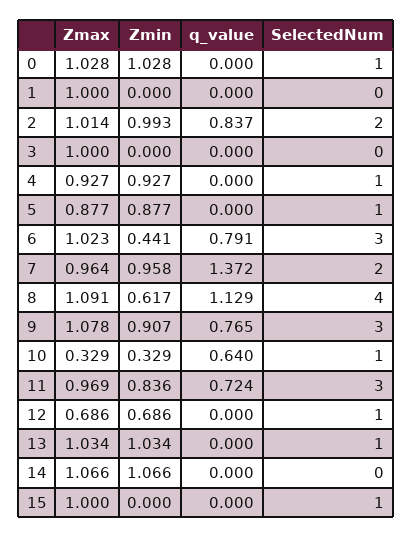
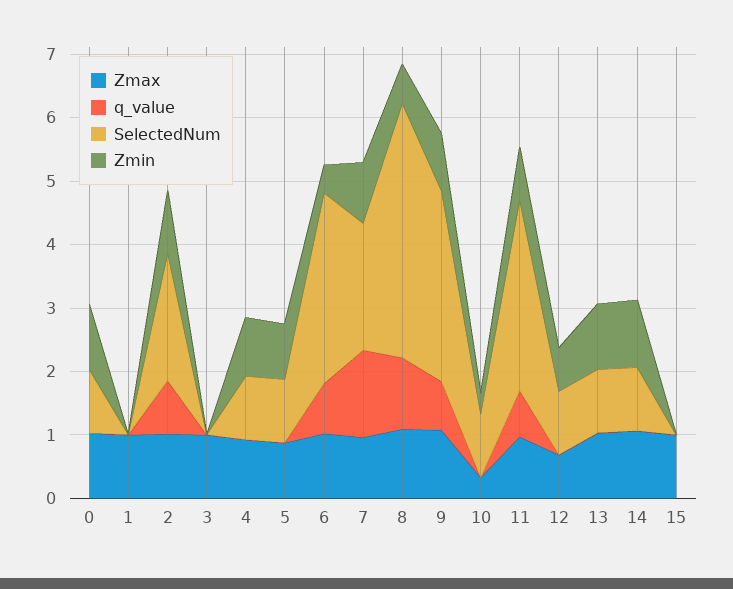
  {
    "Zmax": {
      "0": 1.028,
      "1": 1,
      "2": 1.014,
      "3": 1,
      "4": 0.927,
      "5": 0.877,
      "6": 1.023,
      "7": 0.964,
      "8": 1.091,
      "9": 1.078,
      "10": 0.329,
      "11": 0.969,
      "12": 0.686,
      "13": 1.034,
      "14": 1.066,
      "15": 1
    },
    "Zmin": {
      "0": 1.028,
      "1": 0,
      "2": 0.993,
      "3": 0,
      "4": 0.927,
      "5": 0.877,
      "6": 0.441,
      "7": 0.958,
      "8": 0.617,
      "9": 0.907,
      "10": 0.329,
      "11": 0.836,
      "12": 0.686,
      "13": 1.034,
      "14": 1.066,
      "15": 0
    },
    "q_value": {
      "0": 0,
      "1": 0,
      "2": 0.837,
      "3": 0,
      "4": 0,
      "5": 0,
      "6": 0.791,
      "7": 1.372,
      "8": 1.129,
      "9": 0.765,
-     "10": 0.64,
+     "10": 0,
      "11": 0.724,
      "12": 0,
      "13": 0,
      "14": 0,
      "15": 0
    },
    "SelectedNum": {
      "0": 1,
      "1": 0,
      "2": 2,
      "3": 0,
      "4": 1,
      "5": 1,
      "6": 3,
      "7": 2,
      "8": 4,
      "9": 3,
      "10": 1,
      "11": 3,
      "12": 1,
      "13": 1,
-     "14": 0,
+     "14": 1,
-     "15": 1
+     "15": 0
    }
  }

